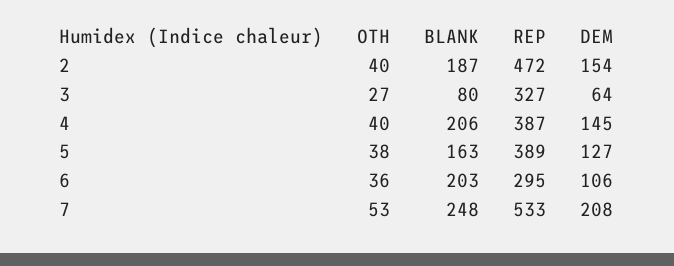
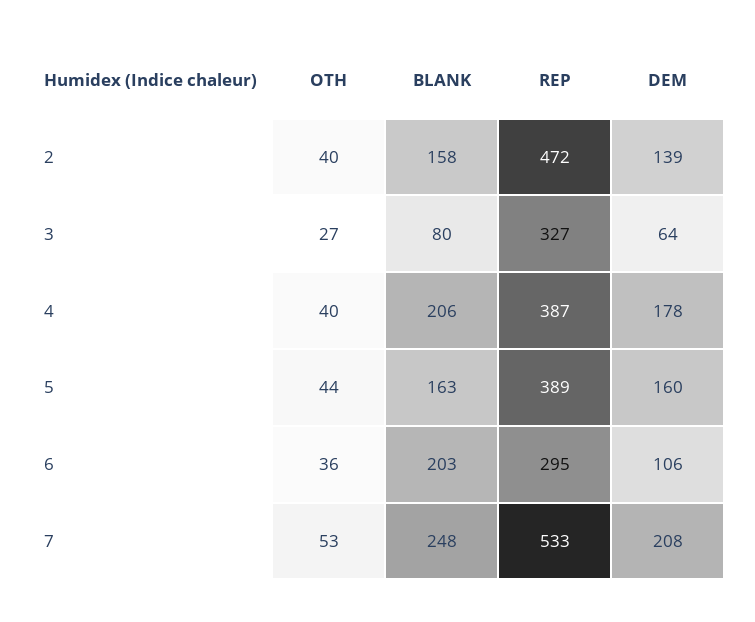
  {
    "OTH": {
      "2": 40,
      "3": 27,
      "4": 40,
-     "5": 38,
+     "5": 44,
      "6": 36,
      "7": 53
    },
    "BLANK": {
-     "2": 187,
+     "2": 158,
      "3": 80,
      "4": 206,
      "5": 163,
      "6": 203,
      "7": 248
    },
    "REP": {
      "2": 472,
      "3": 327,
      "4": 387,
      "5": 389,
      "6": 295,
      "7": 533
    },
    "DEM": {
-     "2": 154,
+     "2": 139,
      "3": 64,
-     "4": 145,
+     "4": 178,
-     "5": 127,
+     "5": 160,
      "6": 106,
      "7": 208
    }
  }

